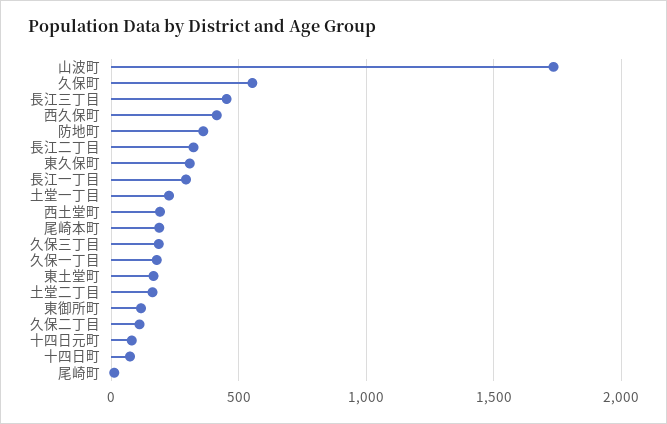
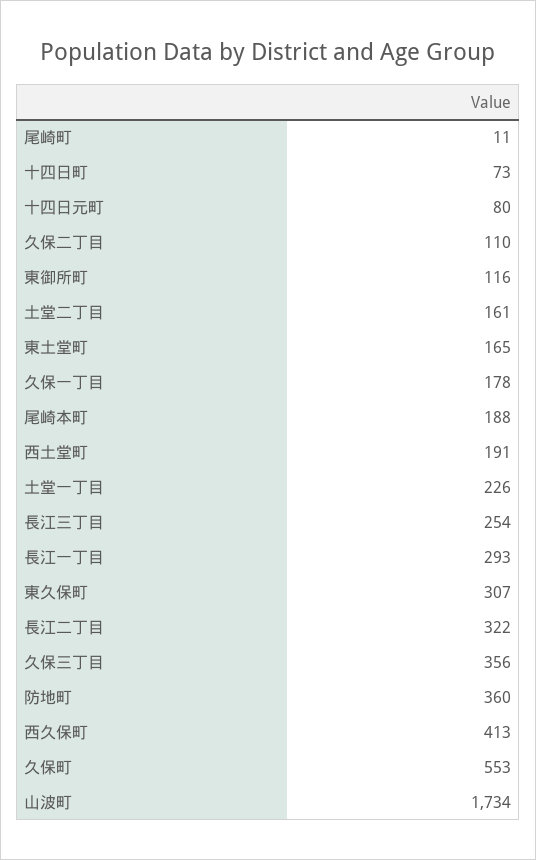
  {
    "山波町": 1734,
    "久保町": 553,
-   "長江三丁目": 450,
+   "長江三丁目": 254,
    "西久保町": 413,
    "防地町": 360,
    "長江二丁目": 322,
    "東久保町": 307,
    "長江一丁目": 293,
    "土堂一丁目": 226,
    "西土堂町": 191,
    "尾崎本町": 188,
-   "久保三丁目": 200,
+   "久保三丁目": 356,
    "久保一丁目": 178,
    "東土堂町": 165,
    "土堂二丁目": 161,
    "東御所町": 116,
    "久保二丁目": 110,
    "十四日元町": 80,
    "十四日町": 73,
    "尾崎町": 11
  }

